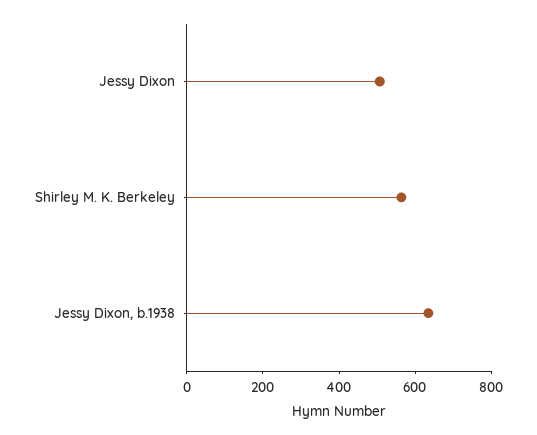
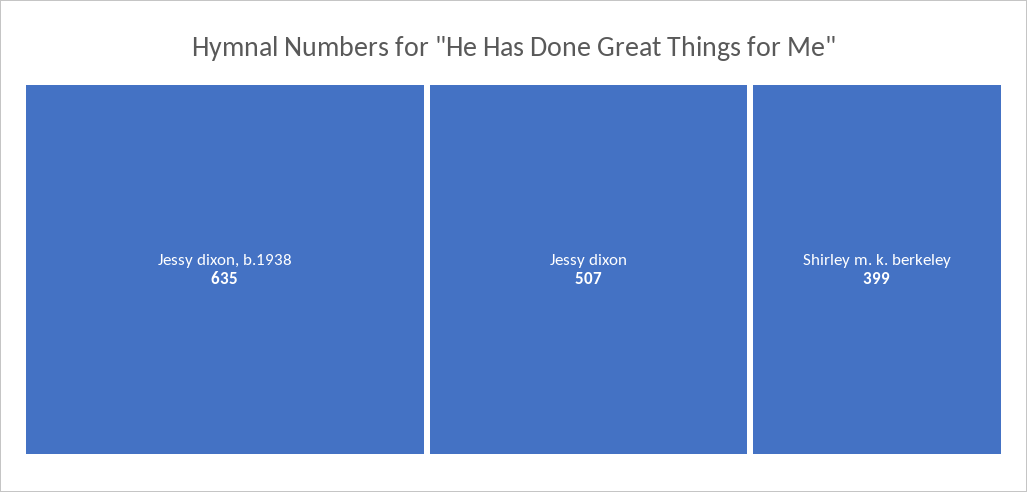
  {
    "Jessy Dixon": 507,
-   "Shirley M. K. Berkeley": 550,
+   "Shirley M. K. Berkeley": 399,
    "Jessy Dixon, b.1938": 635
  }

